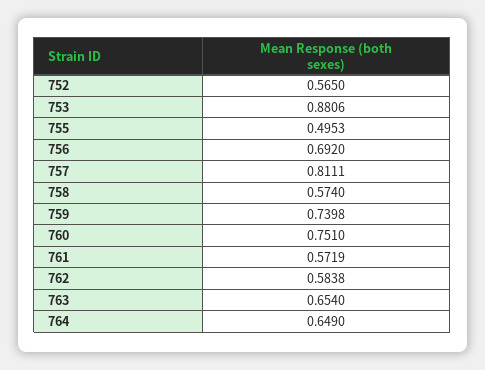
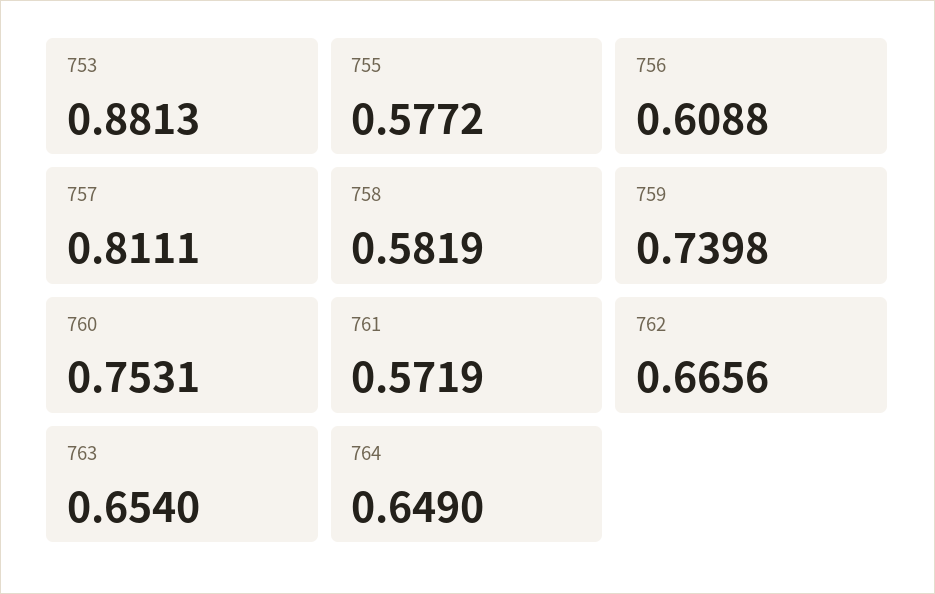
  {
-   "752": 0.565,
-   "753": 0.8806,
+   "753": 0.8813,
-   "755": 0.4953,
+   "755": 0.5772,
-   "756": 0.692,
+   "756": 0.6088,
    "757": 0.8111,
-   "758": 0.574,
+   "758": 0.5819,
    "759": 0.7398,
-   "760": 0.751,
+   "760": 0.7531,
    "761": 0.5719,
-   "762": 0.5838,
+   "762": 0.6656,
    "763": 0.654,
    "764": 0.649
  }

